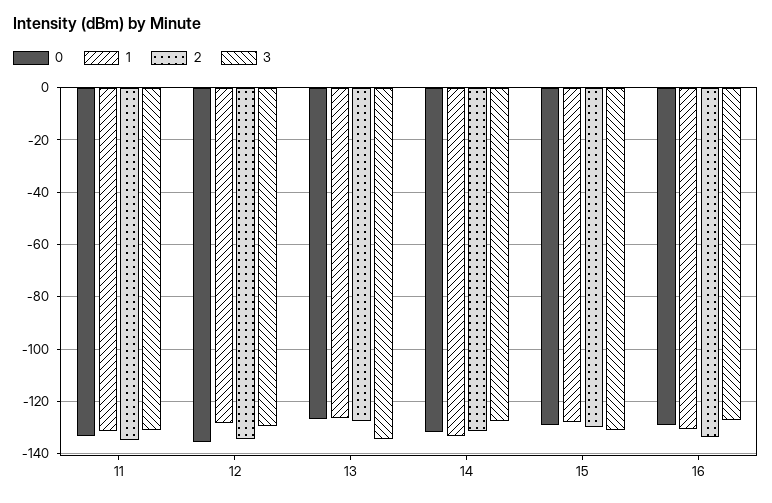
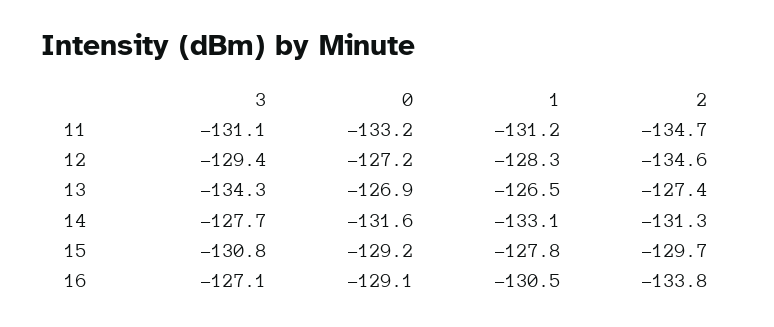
  {
    "0": {
      "11": -133.2,
-     "12": -135,
+     "12": -127.2,
      "13": -126.9,
      "14": -131.6,
      "15": -129.2,
      "16": -129.1
    },
    "1": {
      "11": -131.2,
      "12": -128.3,
      "13": -126.5,
      "14": -133.1,
      "15": -127.8,
      "16": -130.5
    },
    "2": {
      "11": -134.7,
      "12": -134.6,
      "13": -127.4,
      "14": -131.3,
      "15": -129.7,
      "16": -133.8
    },
    "3": {
      "11": -131.1,
      "12": -129.4,
      "13": -134.3,
      "14": -127.7,
      "15": -130.8,
      "16": -127.1
    }
  }

